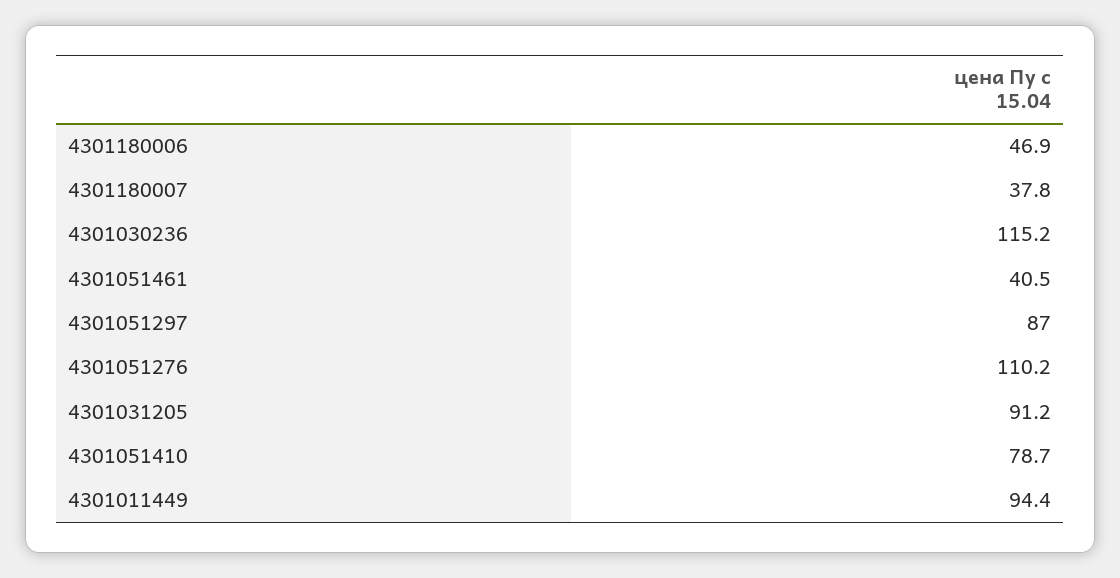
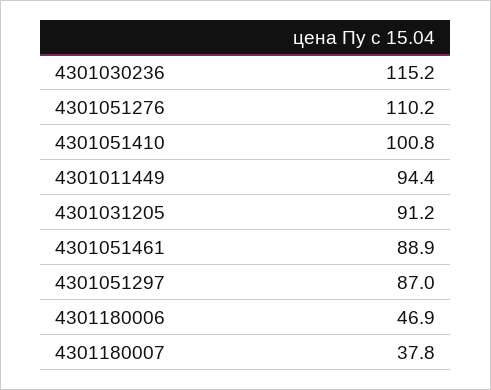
  {
    "4301180006": 46.9,
    "4301180007": 37.8,
    "4301030236": 115.2,
-   "4301051461": 40.5,
+   "4301051461": 88.9,
    "4301051297": 87,
    "4301051276": 110.2,
    "4301031205": 91.2,
-   "4301051410": 78.7,
+   "4301051410": 100.8,
    "4301011449": 94.4
  }

